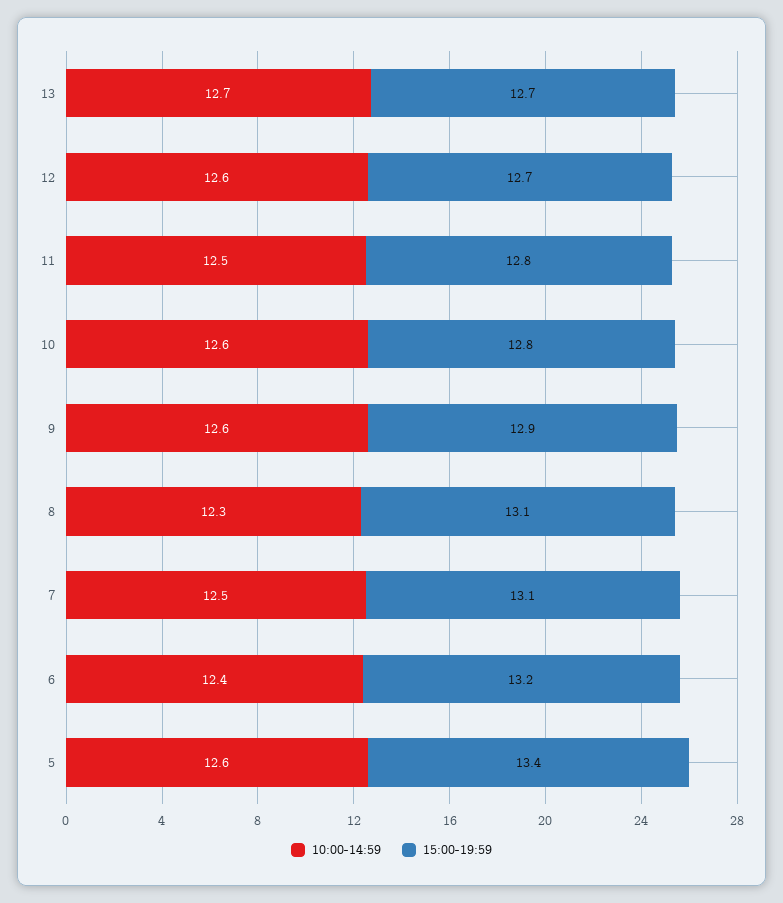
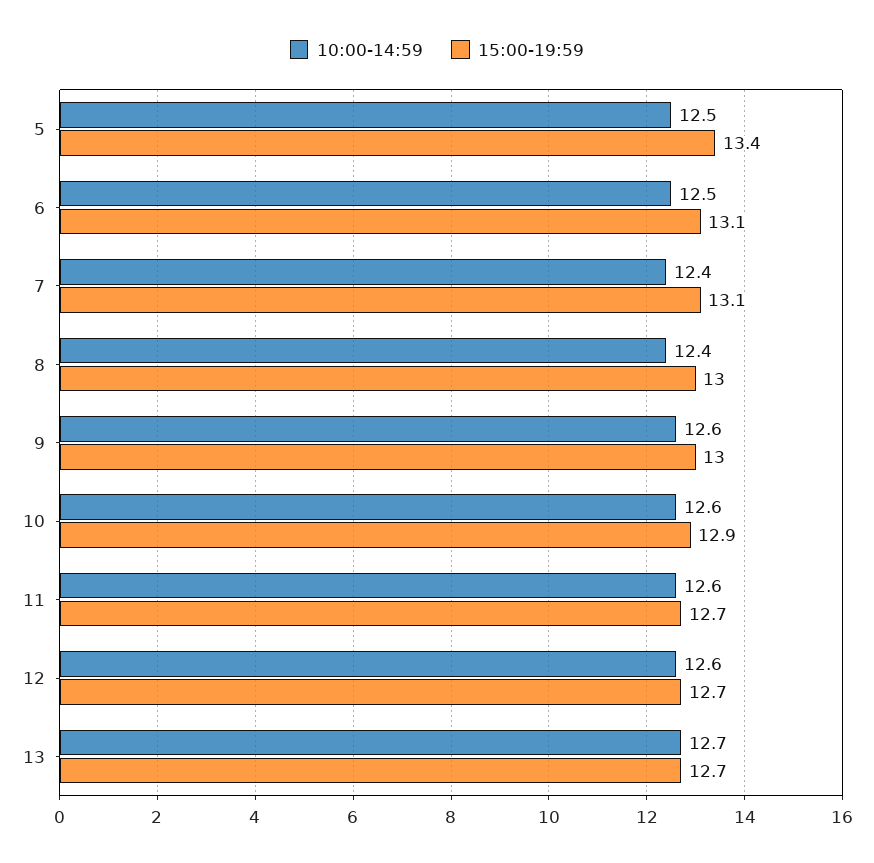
  {
    "10:00-14:59": {
      "13": 12.7,
      "12": 12.6,
-     "11": 12.5,
+     "11": 12.6,
      "10": 12.6,
      "9": 12.6,
-     "8": 12.3,
+     "8": 12.4,
-     "7": 12.5,
+     "7": 12.4,
-     "6": 12.4,
+     "6": 12.5,
-     "5": 12.6
+     "5": 12.5
    },
    "15:00-19:59": {
      "13": 12.7,
      "12": 12.7,
-     "11": 12.8,
+     "11": 12.7,
-     "10": 12.8,
+     "10": 12.9,
-     "9": 12.9,
+     "9": 13,
-     "8": 13.1,
+     "8": 13,
      "7": 13.1,
-     "6": 13.2,
+     "6": 13.1,
      "5": 13.4
    }
  }

